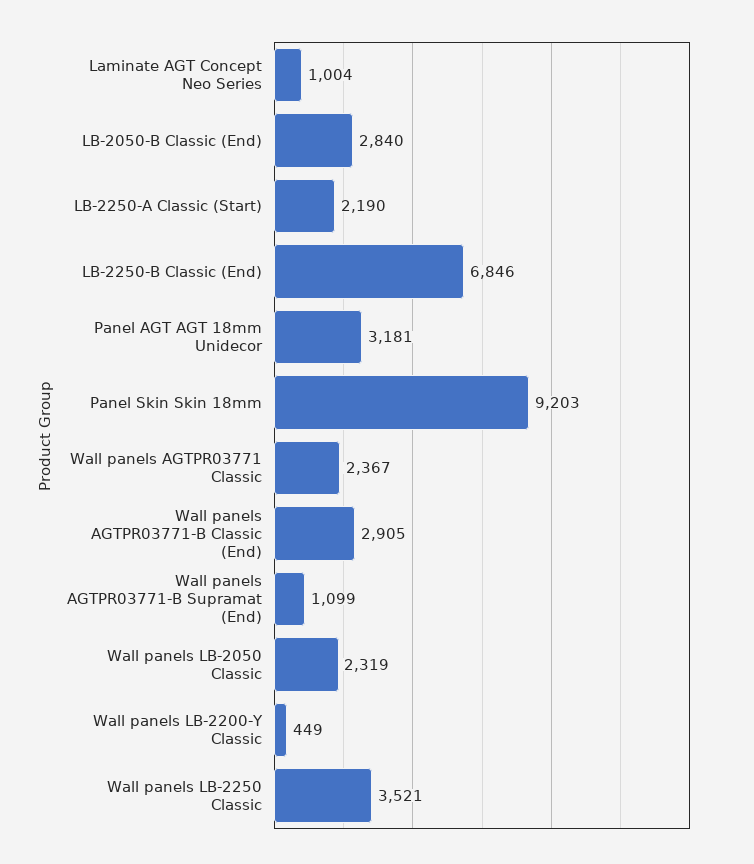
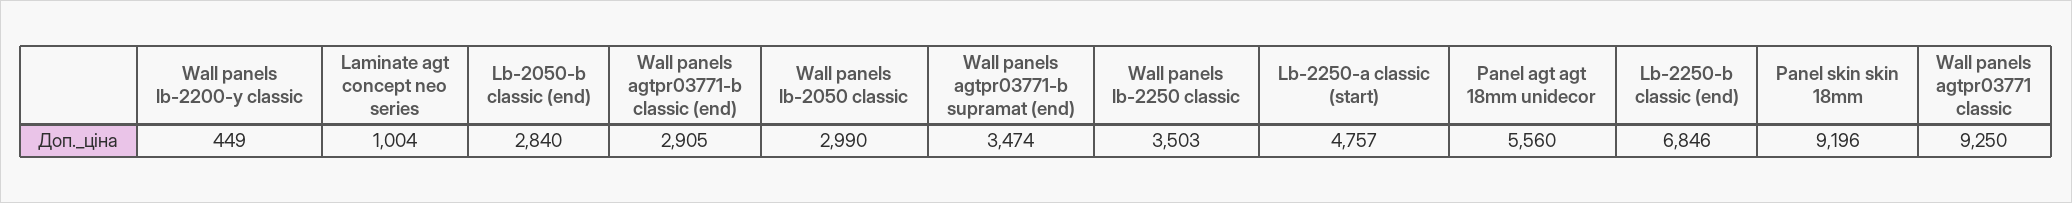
  {
    "Laminate AGT Concept Neo Series": 1004,
    "LB-2050-B Classic (End)": 2840,
-   "LB-2250-A Classic (Start)": 2190,
+   "LB-2250-A Classic (Start)": 4757,
    "LB-2250-B Classic (End)": 6846,
-   "Panel AGT AGT 18mm Unidecor": 3181,
+   "Panel AGT AGT 18mm Unidecor": 5560,
-   "Panel Skin Skin 18mm": 9203,
+   "Panel Skin Skin 18mm": 9196,
-   "Wall panels AGTPR03771 Classic": 2367,
+   "Wall panels AGTPR03771 Classic": 9250,
    "Wall panels AGTPR03771-B Classic (End)": 2905,
-   "Wall panels AGTPR03771-B Supramat (End)": 1099,
+   "Wall panels AGTPR03771-B Supramat (End)": 3474,
-   "Wall panels LB-2050 Classic": 2319,
+   "Wall panels LB-2050 Classic": 2990,
    "Wall panels LB-2200-Y Classic": 449,
-   "Wall panels LB-2250 Classic": 3521
+   "Wall panels LB-2250 Classic": 3503
  }

